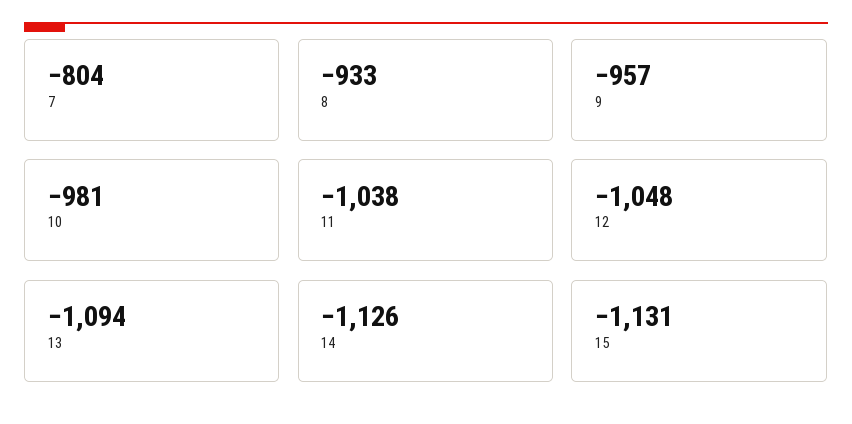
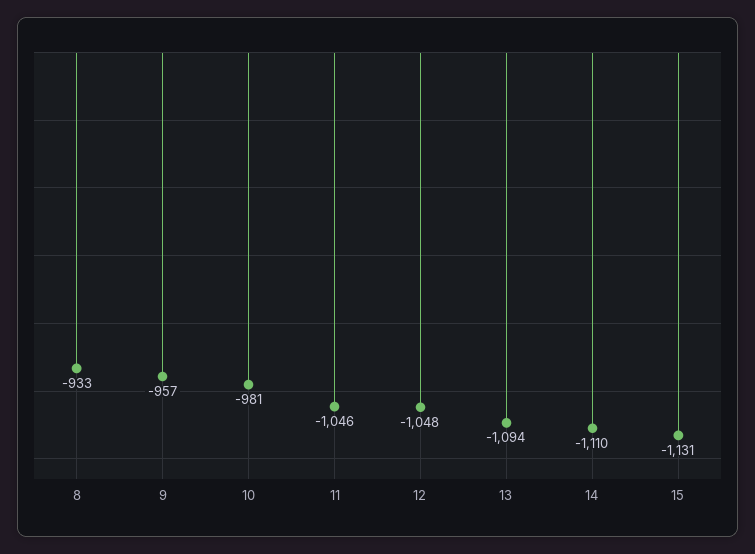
  {
-   "7": -804,
    "8": -933,
    "9": -957,
    "10": -981,
-   "11": -1038,
+   "11": -1046,
    "12": -1048,
    "13": -1094,
-   "14": -1126,
+   "14": -1110,
    "15": -1131
  }

